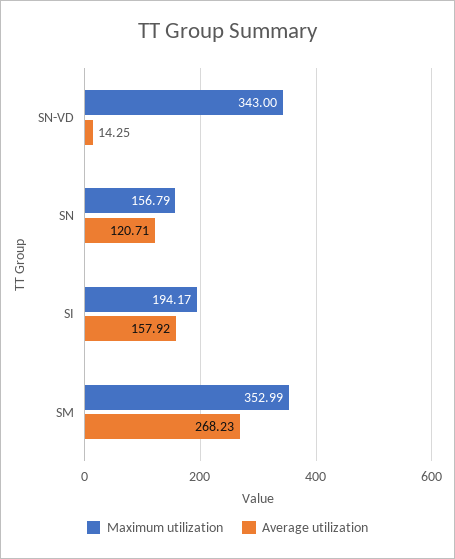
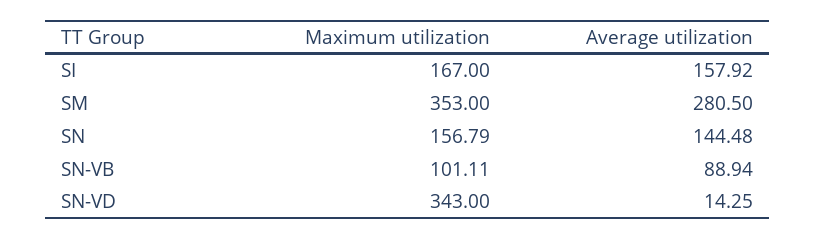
  {
    "Maximum utilization": {
      "SN-VD": 343,
      "SN": 156.79,
-     "SI": 194.17,
+     "SI": 167,
-     "SM": 352.99
+     "SM": 353,
+     "SN-VB": 101.11
    },
    "Average utilization": {
      "SN-VD": 14.25,
-     "SN": 120.71,
+     "SN": 144.48,
      "SI": 157.92,
-     "SM": 268.23
+     "SM": 280.5,
+     "SN-VB": 88.94
    }
  }

